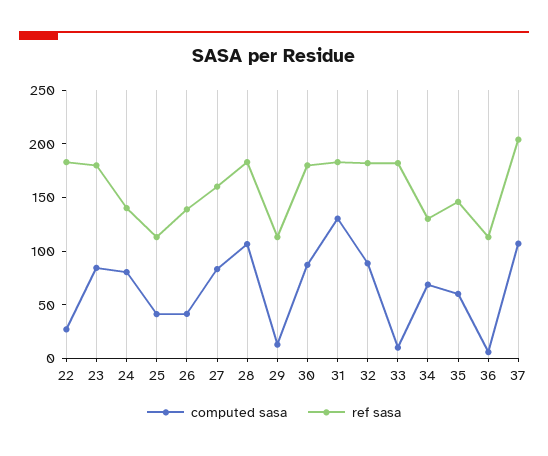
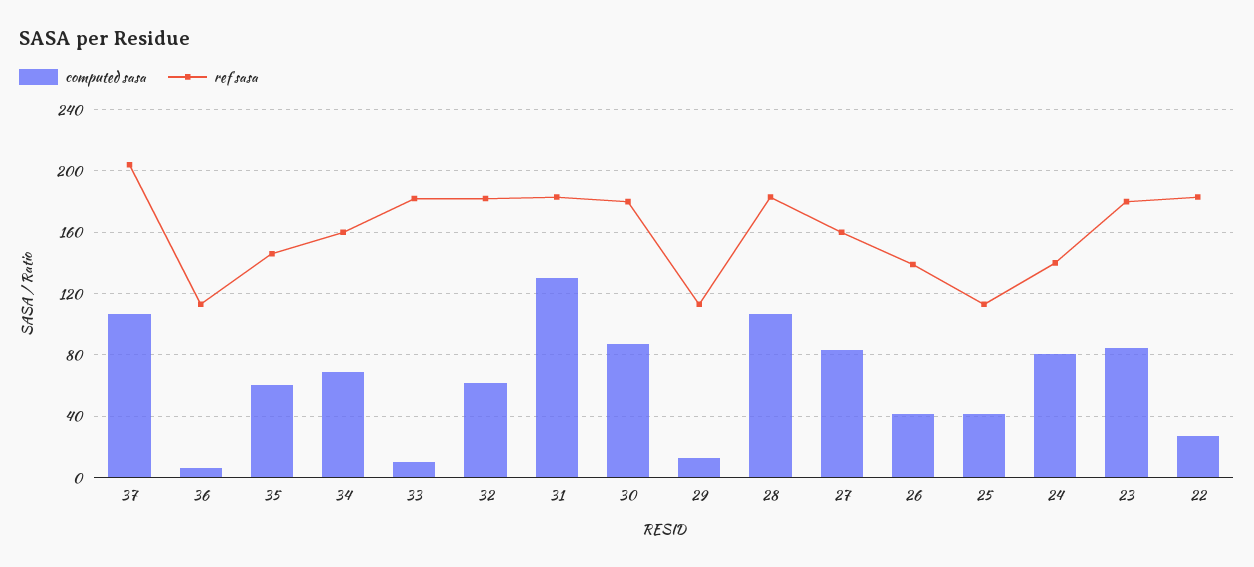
  {
    "computed sasa": {
      "22": 25,
      "23": 85,
      "24": 80,
      "25": 40,
      "26": 40,
      "27": 85,
      "28": 105,
      "29": 15,
      "30": 85,
      "31": 130,
-     "32": 90,
+     "32": 60,
      "33": 10,
      "34": 70,
      "35": 60,
      "36": 5,
      "37": 105
    },
    "ref sasa": {
      "22": 185,
      "23": 180,
      "24": 140,
      "25": 115,
      "26": 140,
      "27": 160,
      "28": 185,
      "29": 115,
      "30": 180,
      "31": 185,
      "32": 180,
      "33": 180,
-     "34": 130,
+     "34": 160,
      "35": 145,
      "36": 115,
      "37": 205
    }
  }

